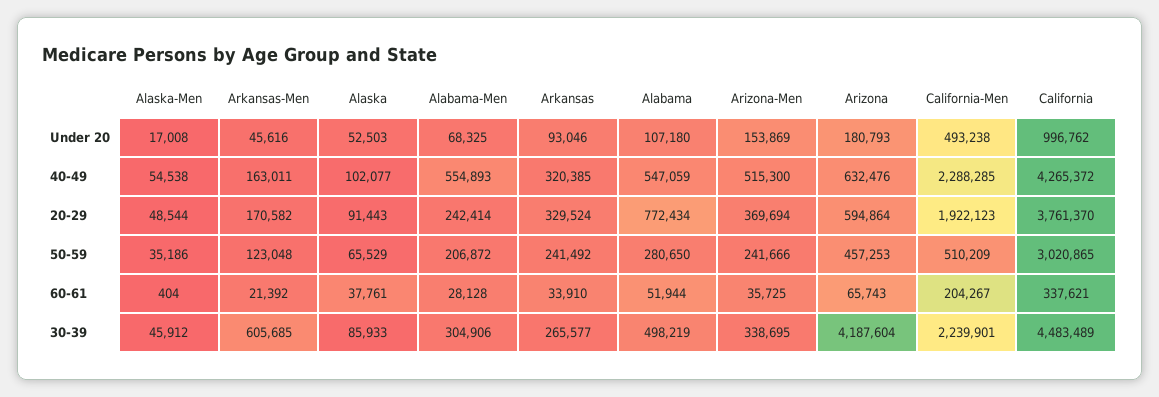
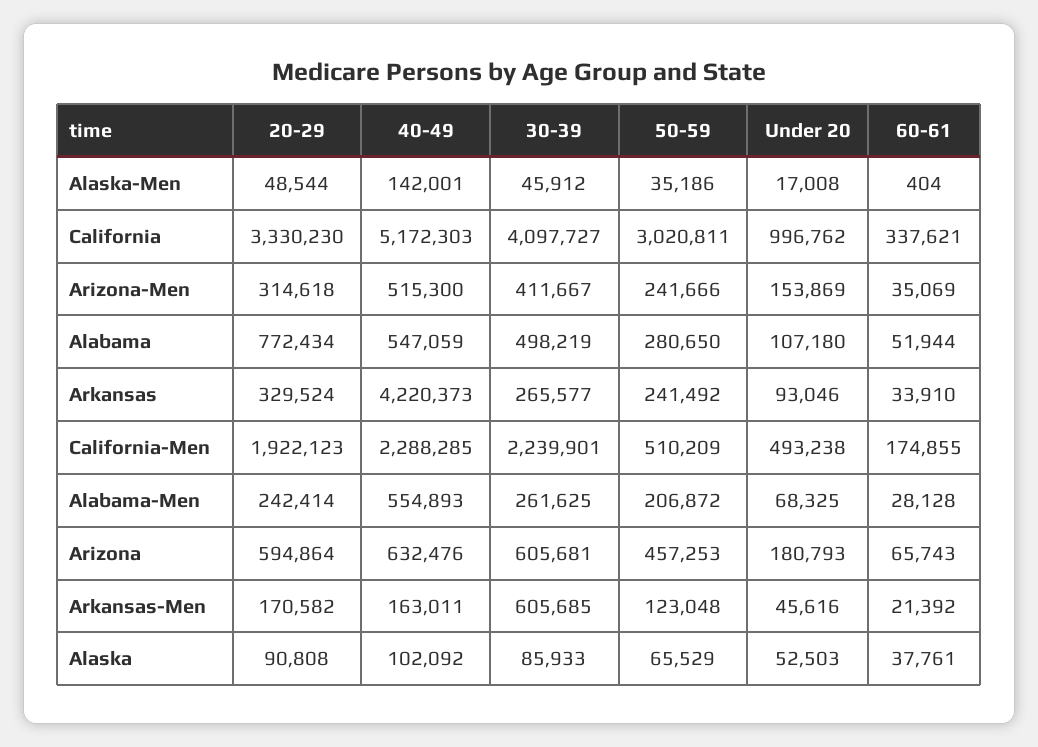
  {
    "Alaska-Men": {
      "Under 20": 17008,
-     "40-49": 54538,
+     "40-49": 142001,
      "20-29": 48544,
      "50-59": 35186,
      "60-61": 404,
      "30-39": 45912
    },
    "Arkansas-Men": {
      "Under 20": 45616,
      "40-49": 163011,
      "20-29": 170582,
      "50-59": 123048,
      "60-61": 21392,
      "30-39": 605685
    },
    "Alaska": {
      "Under 20": 52503,
-     "40-49": 102077,
+     "40-49": 102092,
-     "20-29": 91443,
+     "20-29": 90808,
      "50-59": 65529,
      "60-61": 37761,
      "30-39": 85933
    },
    "Alabama-Men": {
      "Under 20": 68325,
      "40-49": 554893,
      "20-29": 242414,
      "50-59": 206872,
      "60-61": 28128,
-     "30-39": 304906
+     "30-39": 261625
    },
    "Arkansas": {
      "Under 20": 93046,
-     "40-49": 320385,
+     "40-49": 4220373,
      "20-29": 329524,
      "50-59": 241492,
      "60-61": 33910,
      "30-39": 265577
    },
    "Alabama": {
      "Under 20": 107180,
      "40-49": 547059,
      "20-29": 772434,
      "50-59": 280650,
      "60-61": 51944,
      "30-39": 498219
    },
    "Arizona-Men": {
      "Under 20": 153869,
      "40-49": 515300,
-     "20-29": 369694,
+     "20-29": 314618,
      "50-59": 241666,
-     "60-61": 35725,
+     "60-61": 35069,
-     "30-39": 338695
+     "30-39": 411667
    },
    "Arizona": {
      "Under 20": 180793,
      "40-49": 632476,
      "20-29": 594864,
      "50-59": 457253,
      "60-61": 65743,
-     "30-39": 4187604
+     "30-39": 605681
    },
    "California-Men": {
      "Under 20": 493238,
      "40-49": 2288285,
      "20-29": 1922123,
      "50-59": 510209,
-     "60-61": 204267,
+     "60-61": 174855,
      "30-39": 2239901
    },
    "California": {
      "Under 20": 996762,
-     "40-49": 4265372,
+     "40-49": 5172303,
-     "20-29": 3761370,
+     "20-29": 3330230,
-     "50-59": 3020865,
+     "50-59": 3020811,
      "60-61": 337621,
-     "30-39": 4483489
+     "30-39": 4097727
    }
  }

